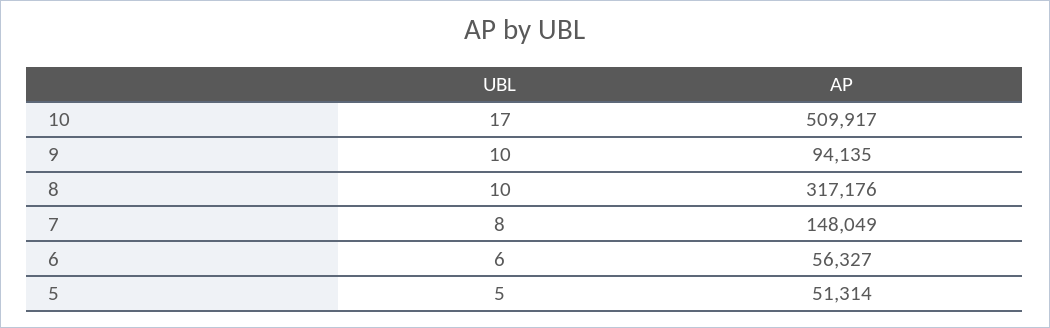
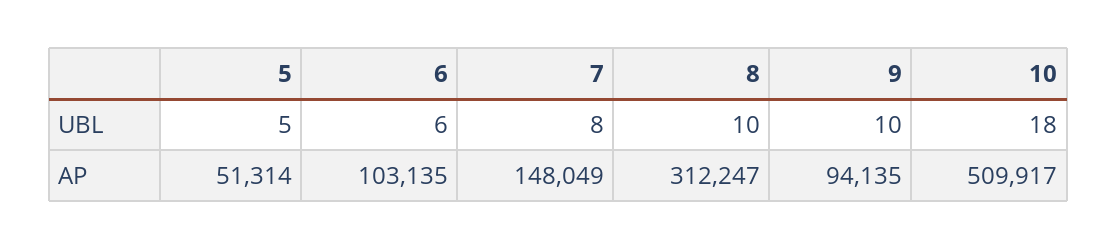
  {
    "UBL": {
-     "10": 17,
+     "10": 18,
      "9": 10,
      "8": 10,
      "7": 8,
      "6": 6,
      "5": 5
    },
    "AP": {
      "10": 509917,
      "9": 94135,
-     "8": 317176,
+     "8": 312247,
      "7": 148049,
-     "6": 56327,
+     "6": 103135,
      "5": 51314
    }
  }

